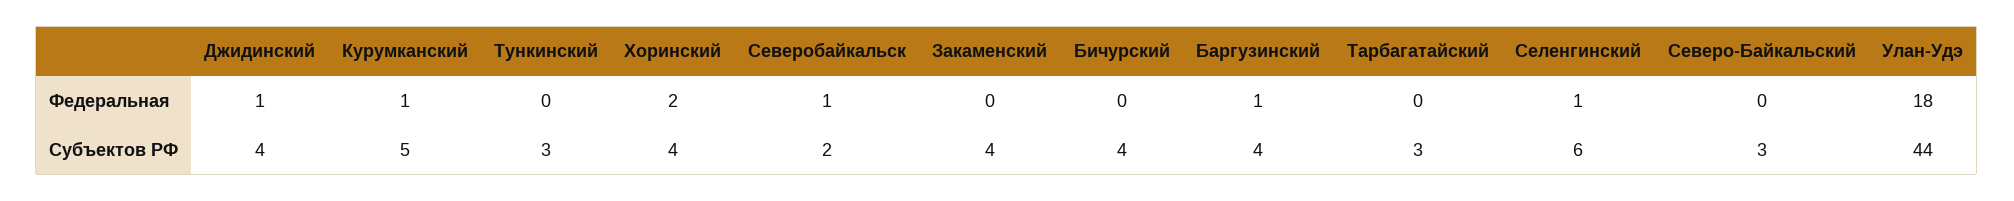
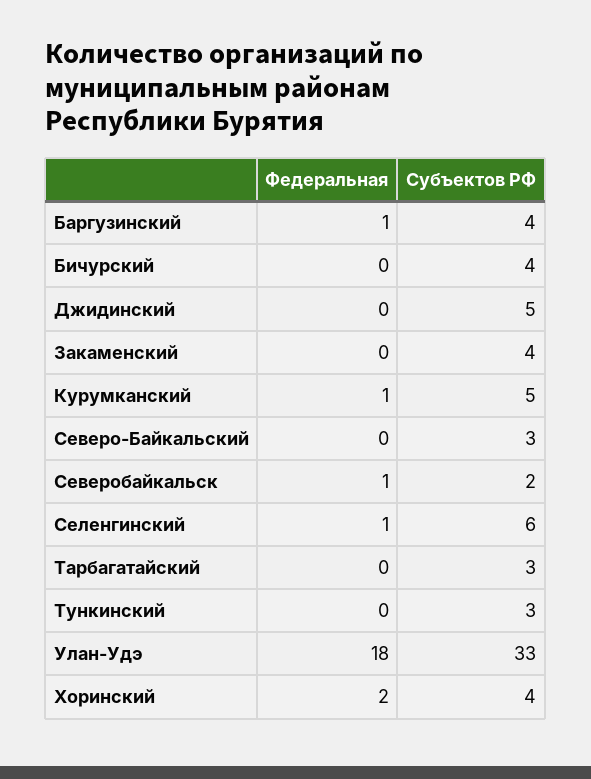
  {
    "Джидинский": {
-     "Федеральная": 1,
+     "Федеральная": 0,
-     "Субъектов РФ": 4
+     "Субъектов РФ": 5
    },
    "Курумканский": {
      "Федеральная": 1,
      "Субъектов РФ": 5
    },
    "Тункинский": {
      "Федеральная": 0,
      "Субъектов РФ": 3
    },
    "Хоринский": {
      "Федеральная": 2,
      "Субъектов РФ": 4
    },
    "Северобайкальск": {
      "Федеральная": 1,
      "Субъектов РФ": 2
    },
    "Закаменский": {
      "Федеральная": 0,
      "Субъектов РФ": 4
    },
    "Бичурский": {
      "Федеральная": 0,
      "Субъектов РФ": 4
    },
    "Баргузинский": {
      "Федеральная": 1,
      "Субъектов РФ": 4
    },
    "Тарбагатайский": {
      "Федеральная": 0,
      "Субъектов РФ": 3
    },
    "Селенгинский": {
      "Федеральная": 1,
      "Субъектов РФ": 6
    },
    "Северо-Байкальский": {
      "Федеральная": 0,
      "Субъектов РФ": 3
    },
    "Улан-Удэ": {
      "Федеральная": 18,
-     "Субъектов РФ": 44
+     "Субъектов РФ": 33
    }
  }

